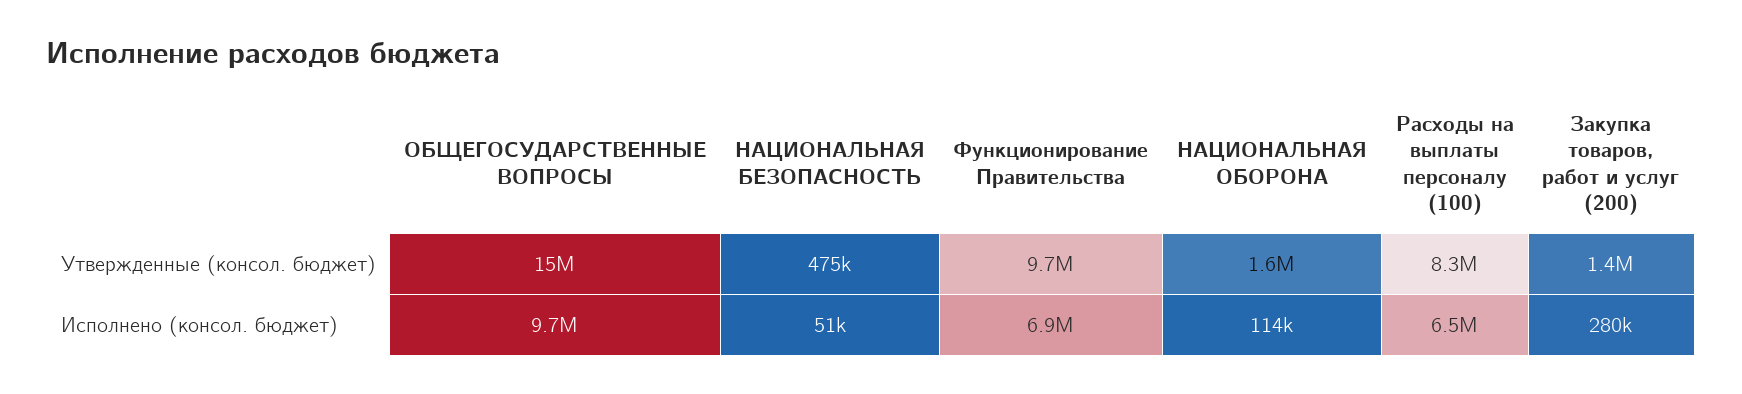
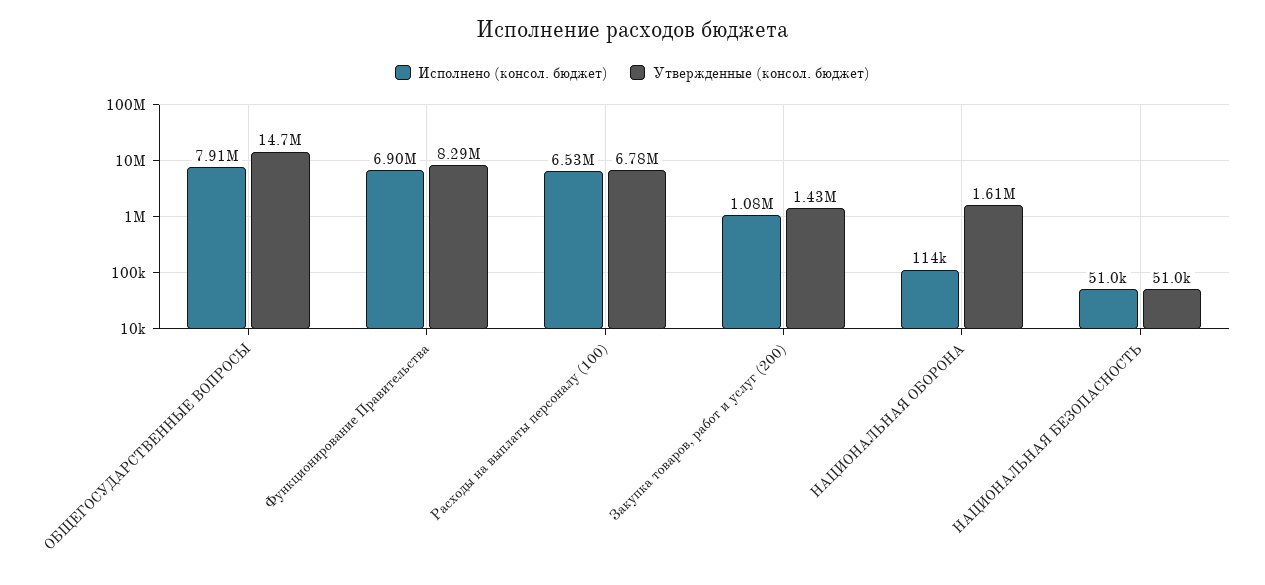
  {
    "Утвержденные (консол. бюджет)": {
      "ОБЩЕГОСУДАРСТВЕННЫЕ ВОПРОСЫ": 14700000,
-     "НАЦИОНАЛЬНАЯ БЕЗОПАСНОСТЬ": 475000,
+     "НАЦИОНАЛЬНАЯ БЕЗОПАСНОСТЬ": 51000,
-     "Функционирование Правительства": 9700000,
+     "Функционирование Правительства": 8290000,
      "НАЦИОНАЛЬНАЯ ОБОРОНА": 1610000,
-     "Расходы на выплаты персоналу (100)": 8300000,
+     "Расходы на выплаты персоналу (100)": 6780000,
      "Закупка товаров, работ и услуг (200)": 1430000
    },
    "Исполнено (консол. бюджет)": {
-     "ОБЩЕГОСУДАРСТВЕННЫЕ ВОПРОСЫ": 9700000,
+     "ОБЩЕГОСУДАРСТВЕННЫЕ ВОПРОСЫ": 7910000,
      "НАЦИОНАЛЬНАЯ БЕЗОПАСНОСТЬ": 51000,
      "Функционирование Правительства": 6900000,
      "НАЦИОНАЛЬНАЯ ОБОРОНА": 114000,
      "Расходы на выплаты персоналу (100)": 6530000,
-     "Закупка товаров, работ и услуг (200)": 280000
+     "Закупка товаров, работ и услуг (200)": 1080000
    }
  }

